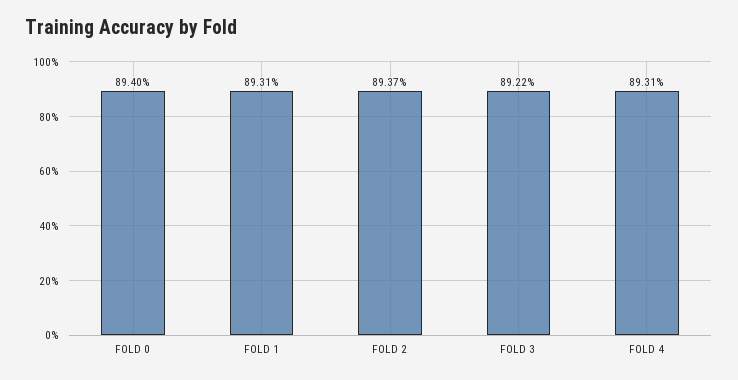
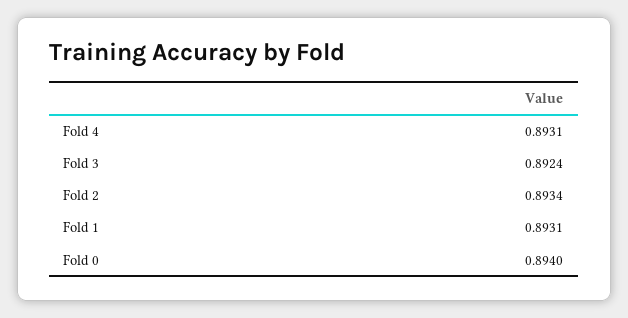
  {
    "FOLD 0": 0.894,
    "FOLD 1": 0.8931,
-   "FOLD 2": 0.8937,
+   "FOLD 2": 0.8934,
-   "FOLD 3": 0.8922,
+   "FOLD 3": 0.8924,
    "FOLD 4": 0.8931
  }

